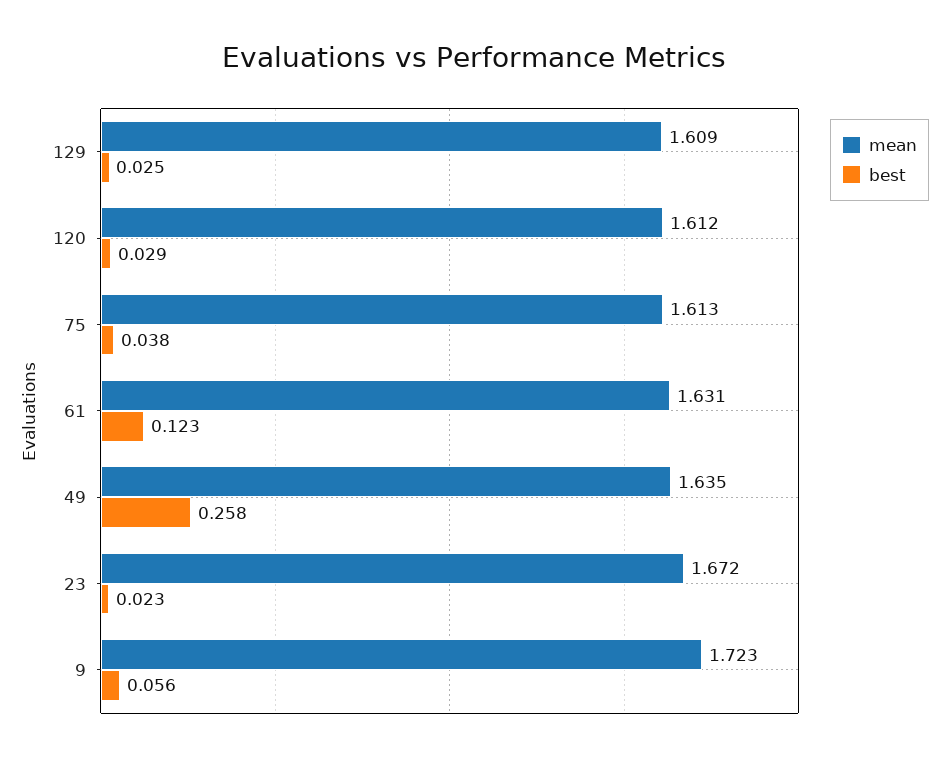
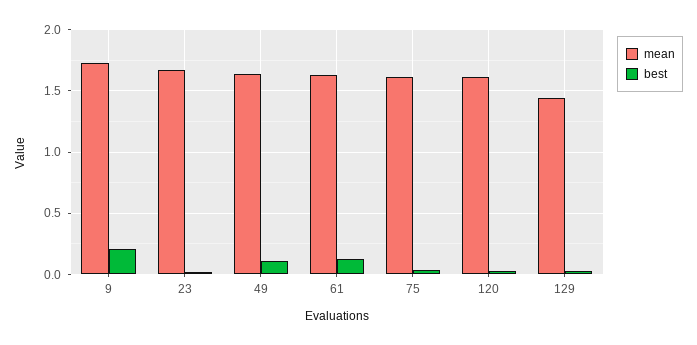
  {
    "mean": {
-     "129": 1.609,
+     "129": 1.45,
      "120": 1.612,
      "75": 1.613,
      "61": 1.631,
      "49": 1.635,
      "23": 1.672,
      "9": 1.723
    },
    "best": {
      "129": 0.025,
      "120": 0.029,
      "75": 0.038,
      "61": 0.123,
-     "49": 0.258,
+     "49": 0.1,
      "23": 0.023,
-     "9": 0.056
+     "9": 0.2
    }
  }

